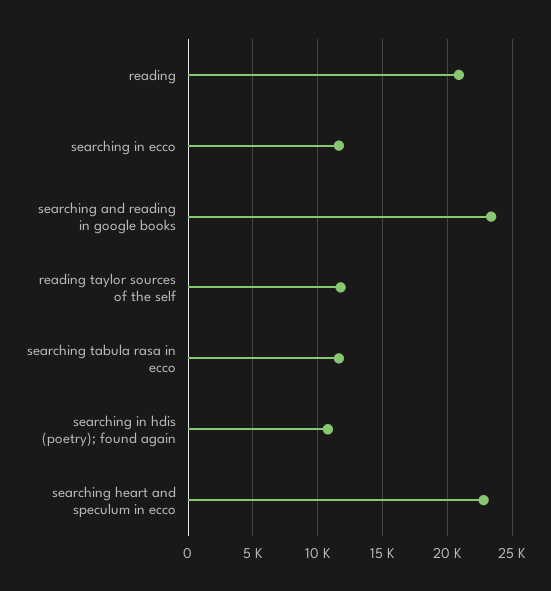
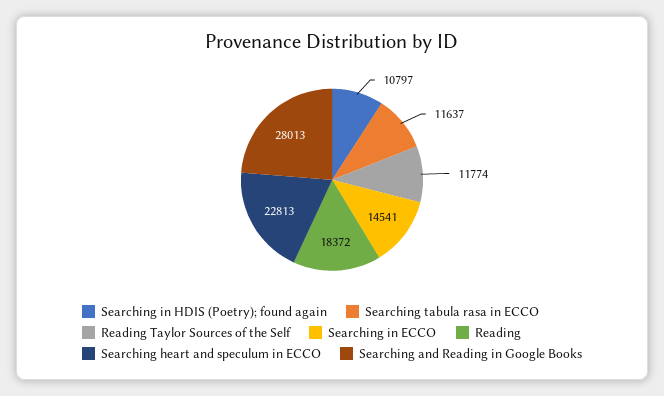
  {
-   "reading": 21000,
+   "reading": 18372,
-   "searching in ecco": 11500,
+   "searching in ecco": 14541,
-   "searching and reading in google books": 23500,
+   "searching and reading in google books": 28013,
    "reading taylor sources of the self": 11774,
    "searching tabula rasa in ecco": 11637,
    "searching in hdis (poetry); found again": 10797,
    "searching heart and speculum in ecco": 22813
  }

